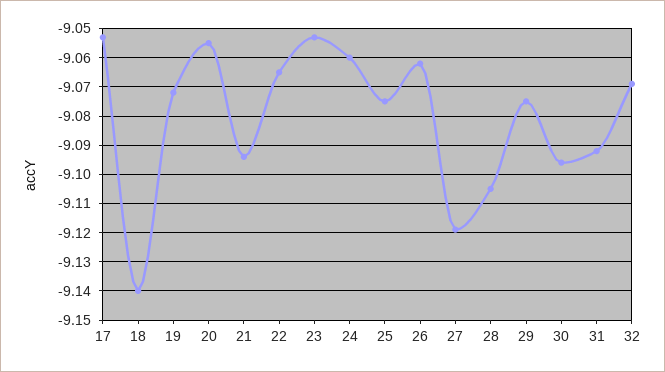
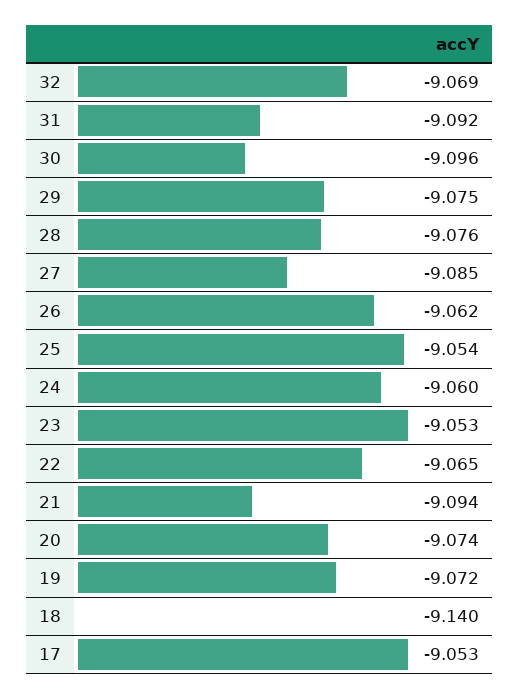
  {
    "17": -9.053,
    "18": -9.14,
    "19": -9.072,
-   "20": -9.055,
+   "20": -9.074,
    "21": -9.094,
    "22": -9.065,
    "23": -9.053,
    "24": -9.06,
-   "25": -9.075,
+   "25": -9.054,
    "26": -9.062,
-   "27": -9.12,
+   "27": -9.085,
-   "28": -9.105,
+   "28": -9.076,
    "29": -9.075,
    "30": -9.096,
    "31": -9.092,
    "32": -9.069
  }

